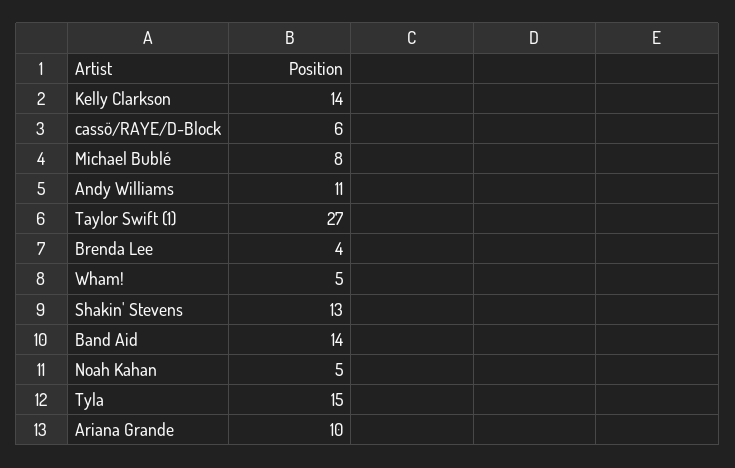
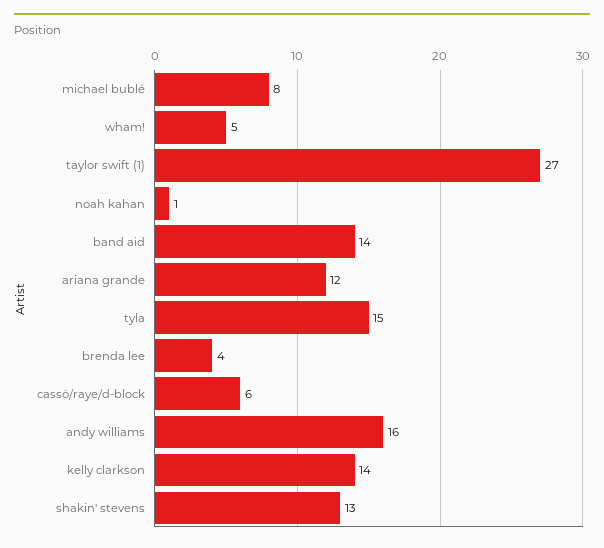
  {
    "Kelly Clarkson": 14,
    "cassö/RAYE/D-Block": 6,
    "Michael Bublé": 8,
-   "Andy Williams": 11,
+   "Andy Williams": 16,
    "Taylor Swift (1)": 27,
    "Brenda Lee": 4,
    "Wham!": 5,
    "Shakin' Stevens": 13,
    "Band Aid": 14,
-   "Noah Kahan": 5,
+   "Noah Kahan": 1,
    "Tyla": 15,
-   "Ariana Grande": 10
+   "Ariana Grande": 12
  }

